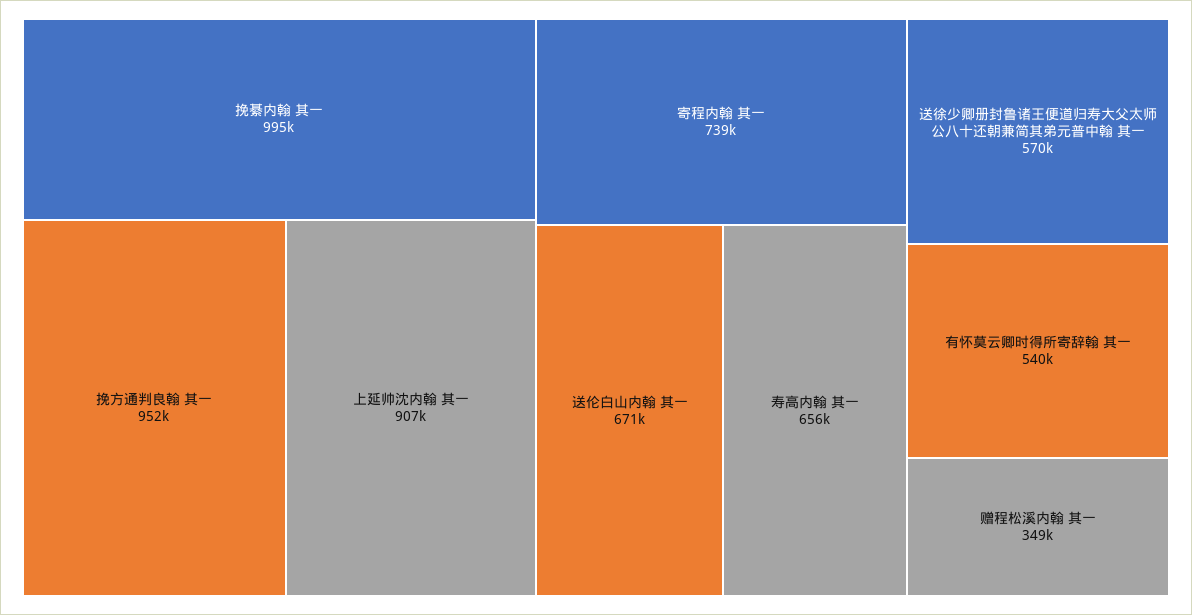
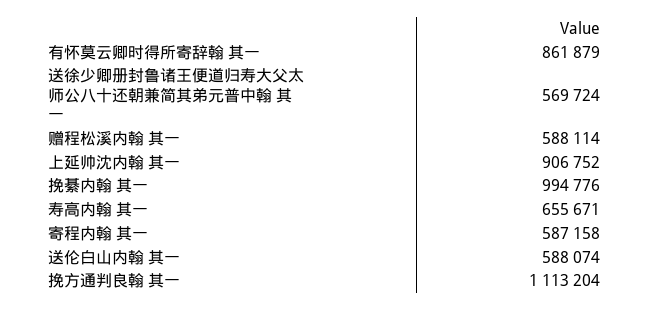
  {
    "挽綦内翰 其一": 994776,
-   "挽方通判良翰 其一": 952000,
+   "挽方通判良翰 其一": 1113204,
    "上延帅沈内翰 其一": 906752,
-   "寄程内翰 其一": 739000,
+   "寄程内翰 其一": 587158,
-   "送伦白山内翰 其一": 671000,
+   "送伦白山内翰 其一": 588074,
    "寿高内翰 其一": 655671,
    "送徐少卿册封鲁诸王便道归寿大父太师公八十还朝兼简其弟元普中翰 其一": 569724,
-   "有怀莫云卿时得所寄辞翰 其一": 540000,
+   "有怀莫云卿时得所寄辞翰 其一": 861879,
-   "赠程松溪内翰 其一": 349000
+   "赠程松溪内翰 其一": 588114
  }

